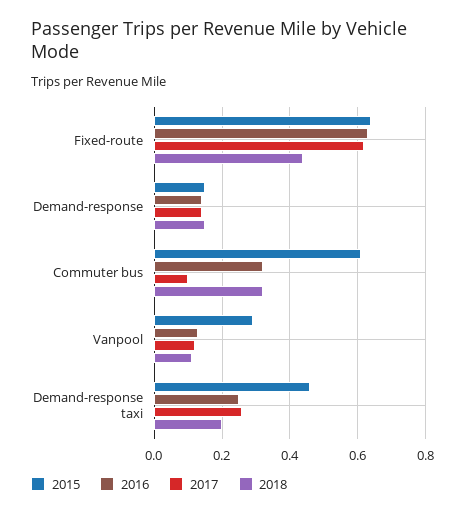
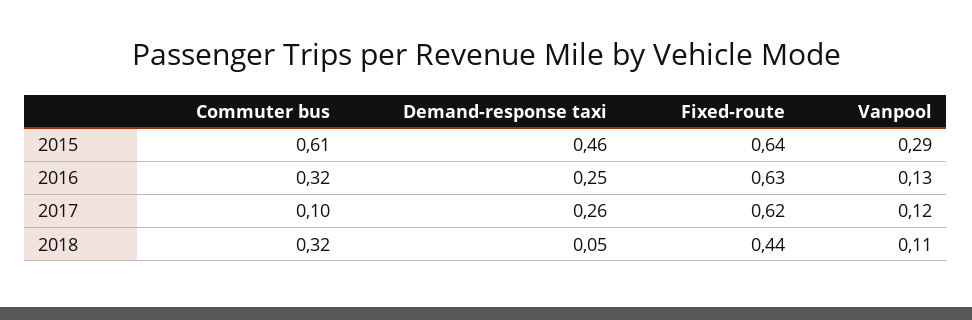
  {
    "2015": {
      "Fixed-route": 0.64,
-     "Demand-response": 0.15,
      "Commuter bus": 0.61,
      "Vanpool": 0.29,
      "Demand-response taxi": 0.46
    },
    "2016": {
      "Fixed-route": 0.63,
-     "Demand-response": 0.15,
      "Commuter bus": 0.32,
      "Vanpool": 0.13,
      "Demand-response taxi": 0.25
    },
    "2017": {
      "Fixed-route": 0.62,
-     "Demand-response": 0.15,
      "Commuter bus": 0.1,
      "Vanpool": 0.12,
      "Demand-response taxi": 0.26
    },
    "2018": {
      "Fixed-route": 0.44,
-     "Demand-response": 0.15,
      "Commuter bus": 0.32,
      "Vanpool": 0.11,
-     "Demand-response taxi": 0.2
+     "Demand-response taxi": 0.05
    }
  }

